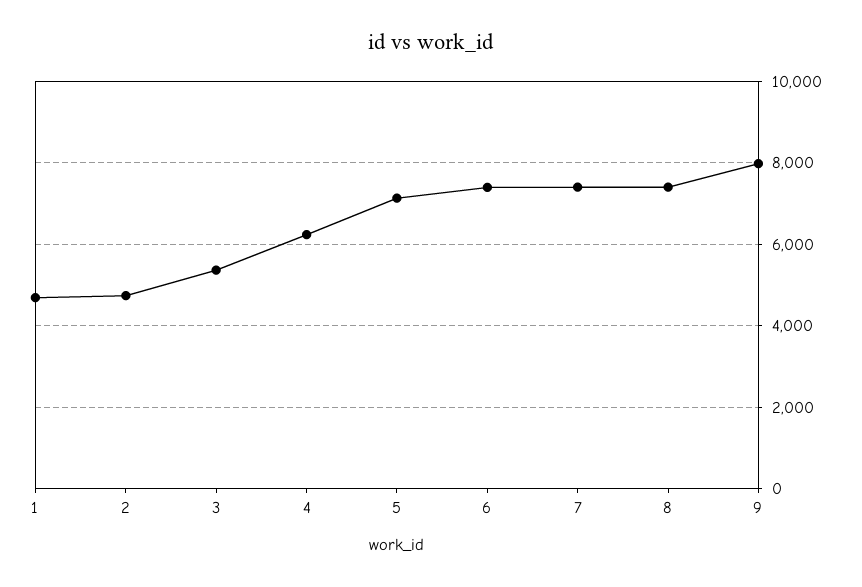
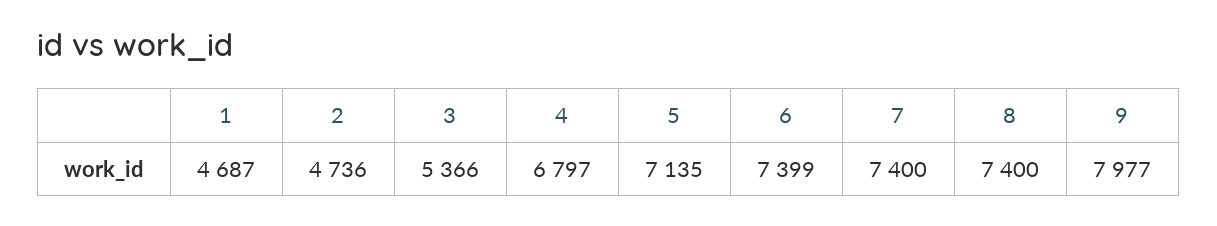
  {
    "1": 4687,
    "2": 4736,
    "3": 5366,
-   "4": 6200,
+   "4": 6797,
    "5": 7135,
    "6": 7399,
    "7": 7400,
    "8": 7400,
    "9": 7977
  }

